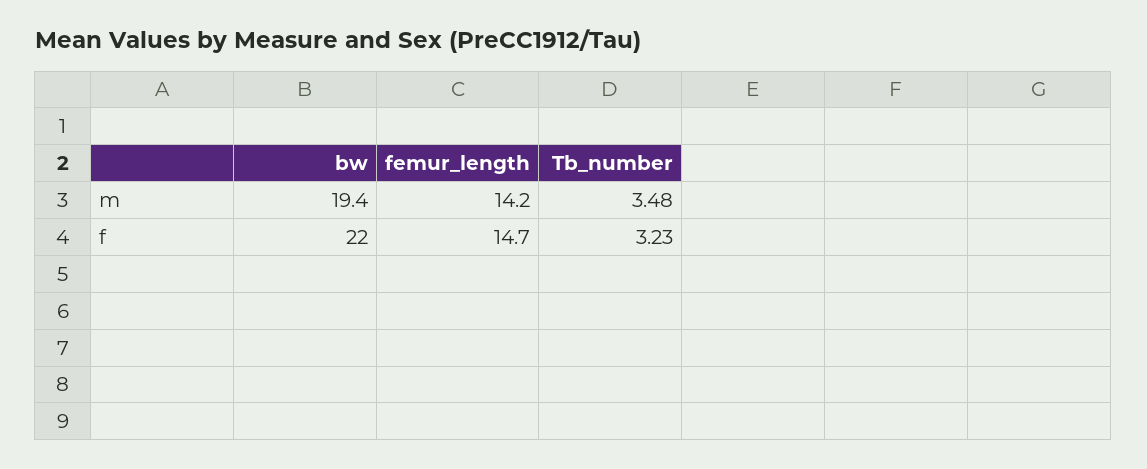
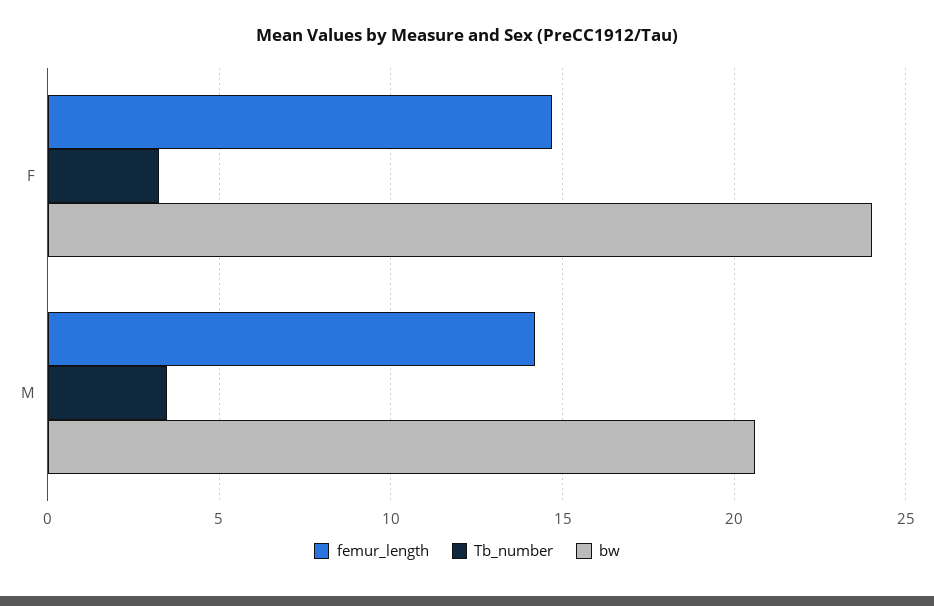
  {
    "bw": {
-     "m": 19.4,
+     "m": 20.5,
-     "f": 22
+     "f": 24
    },
    "femur_length": {
      "m": 14.2,
      "f": 14.7
    },
    "Tb_number": {
      "m": 3.48,
      "f": 3.23
    }
  }

